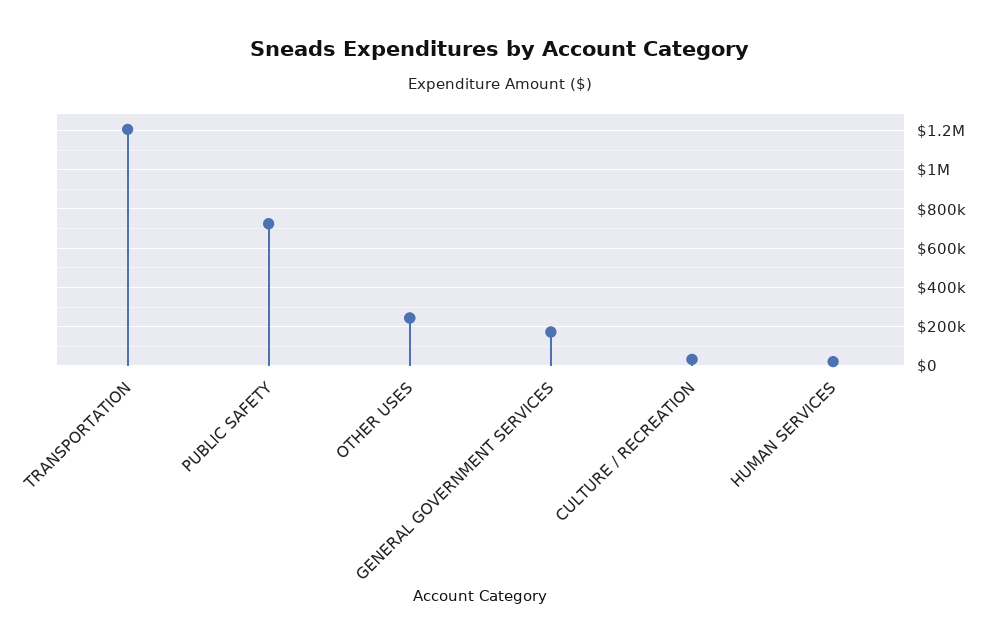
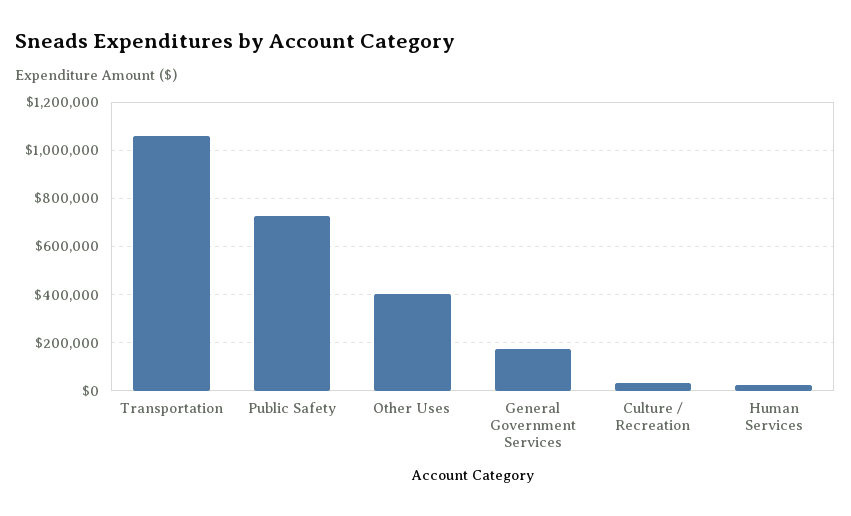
  {
-   "TRANSPORTATION": 1200000,
+   "TRANSPORTATION": 1050000,
    "PUBLIC SAFETY": 725000,
-   "OTHER USES": 250000,
+   "OTHER USES": 400000,
    "GENERAL GOVERNMENT SERVICES": 175000,
    "CULTURE / RECREATION": 25000,
    "HUMAN SERVICES": 25000
  }

